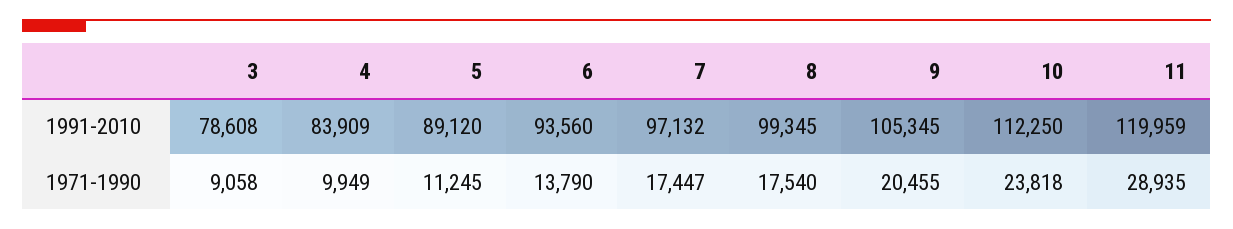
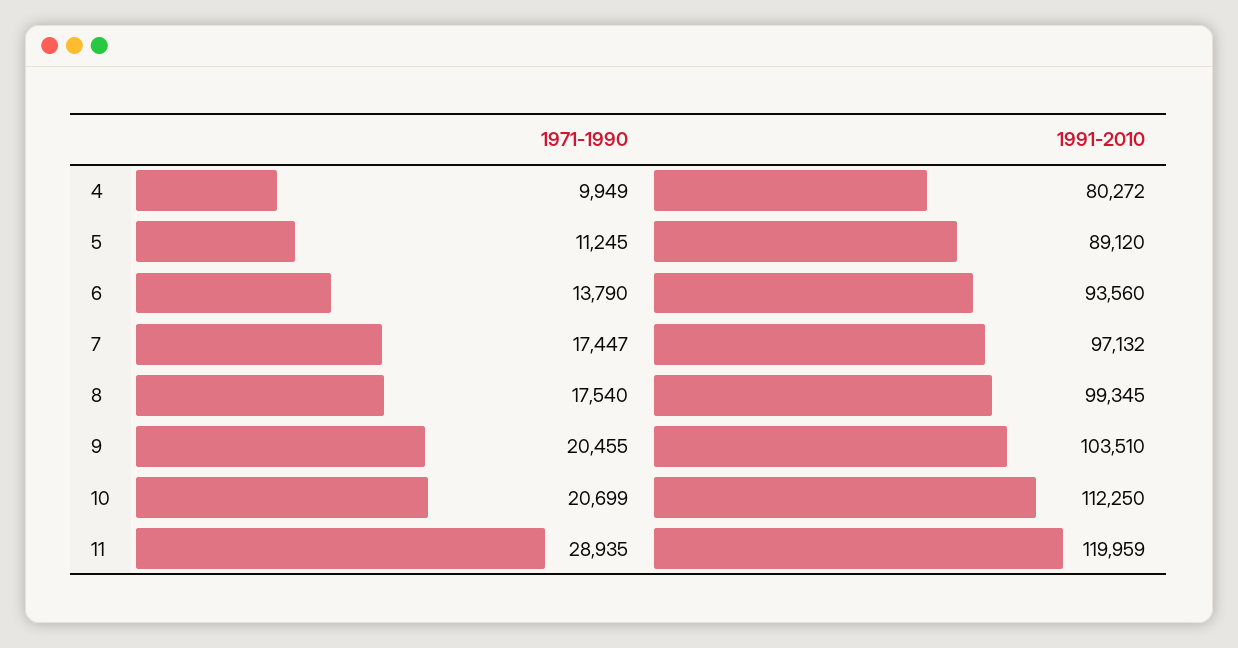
  {
-   "3": {
-     "1991-2010": 78608,
-     "1971-1990": 9058
-   },
    "4": {
-     "1991-2010": 83909,
+     "1991-2010": 80272,
      "1971-1990": 9949
    },
    "5": {
      "1991-2010": 89120,
      "1971-1990": 11245
    },
    "6": {
      "1991-2010": 93560,
      "1971-1990": 13790
    },
    "7": {
      "1991-2010": 97132,
      "1971-1990": 17447
    },
    "8": {
      "1991-2010": 99345,
      "1971-1990": 17540
    },
    "9": {
-     "1991-2010": 105345,
+     "1991-2010": 103510,
      "1971-1990": 20455
    },
    "10": {
      "1991-2010": 112250,
-     "1971-1990": 23818
+     "1971-1990": 20699
    },
    "11": {
      "1991-2010": 119959,
      "1971-1990": 28935
    }
  }

